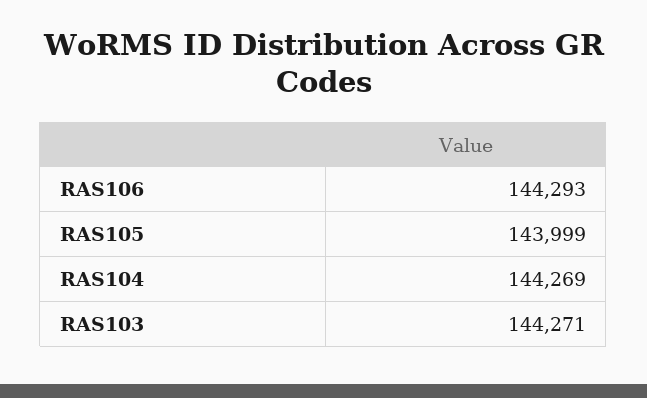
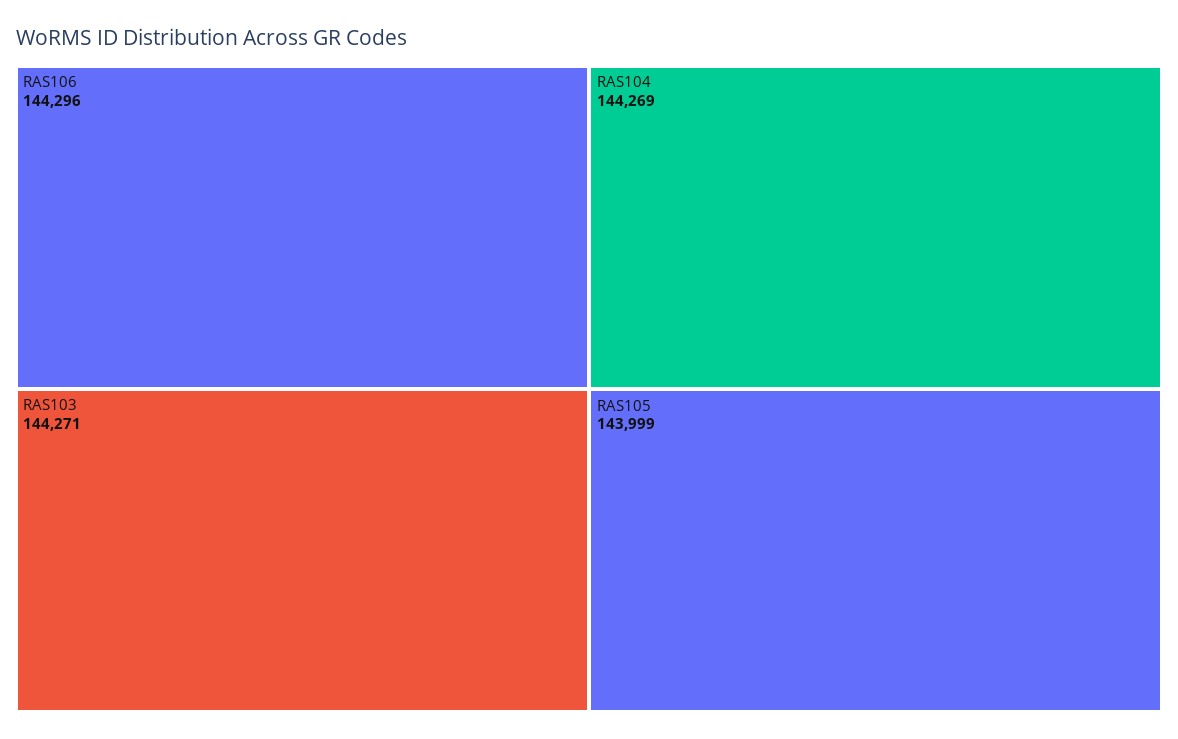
  {
-   "RAS106": 144293,
+   "RAS106": 144296,
    "RAS105": 143999,
    "RAS104": 144269,
    "RAS103": 144271
  }

